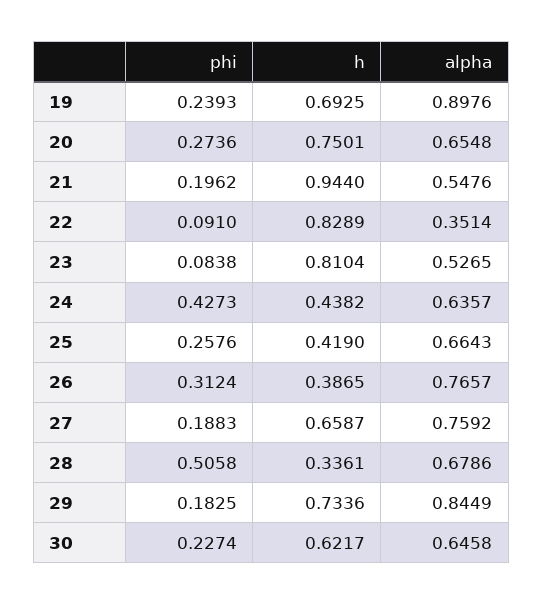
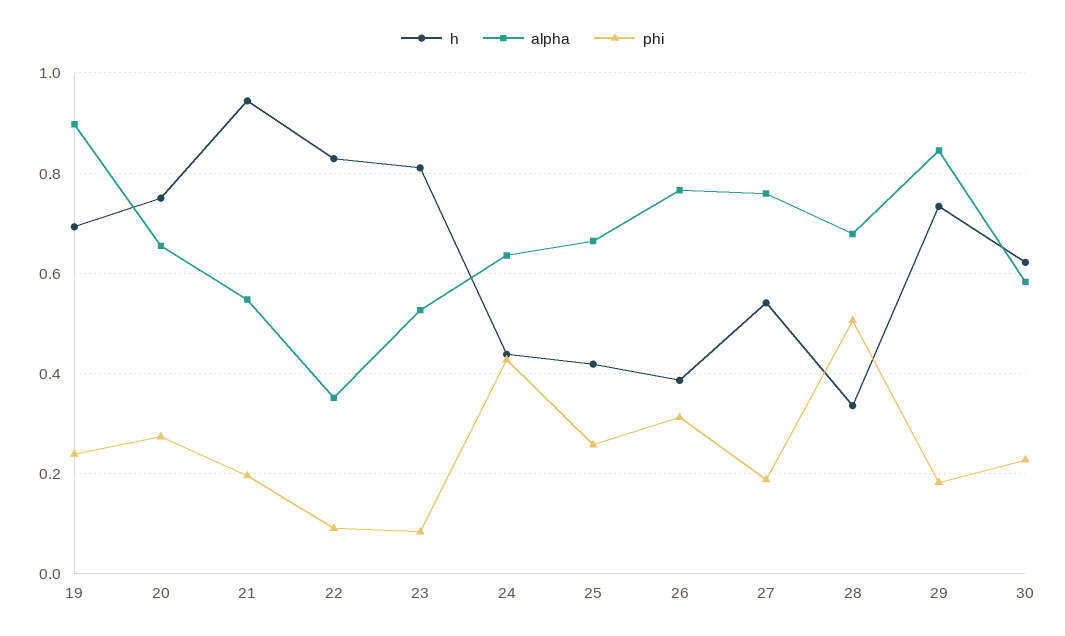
  {
    "phi": {
      "19": 0.2393,
      "20": 0.2736,
      "21": 0.1962,
      "22": 0.091,
      "23": 0.0838,
      "24": 0.4273,
      "25": 0.2576,
      "26": 0.3124,
      "27": 0.1883,
      "28": 0.5058,
      "29": 0.1825,
      "30": 0.2274
    },
    "h": {
      "19": 0.6925,
      "20": 0.7501,
      "21": 0.944,
      "22": 0.8289,
      "23": 0.8104,
      "24": 0.4382,
      "25": 0.419,
      "26": 0.3865,
-     "27": 0.6587,
+     "27": 0.54,
      "28": 0.3361,
      "29": 0.7336,
      "30": 0.6217
    },
    "alpha": {
      "19": 0.8976,
      "20": 0.6548,
      "21": 0.5476,
      "22": 0.3514,
      "23": 0.5265,
      "24": 0.6357,
      "25": 0.6643,
      "26": 0.7657,
      "27": 0.7592,
      "28": 0.6786,
      "29": 0.8449,
-     "30": 0.6458
+     "30": 0.58
    }
  }

